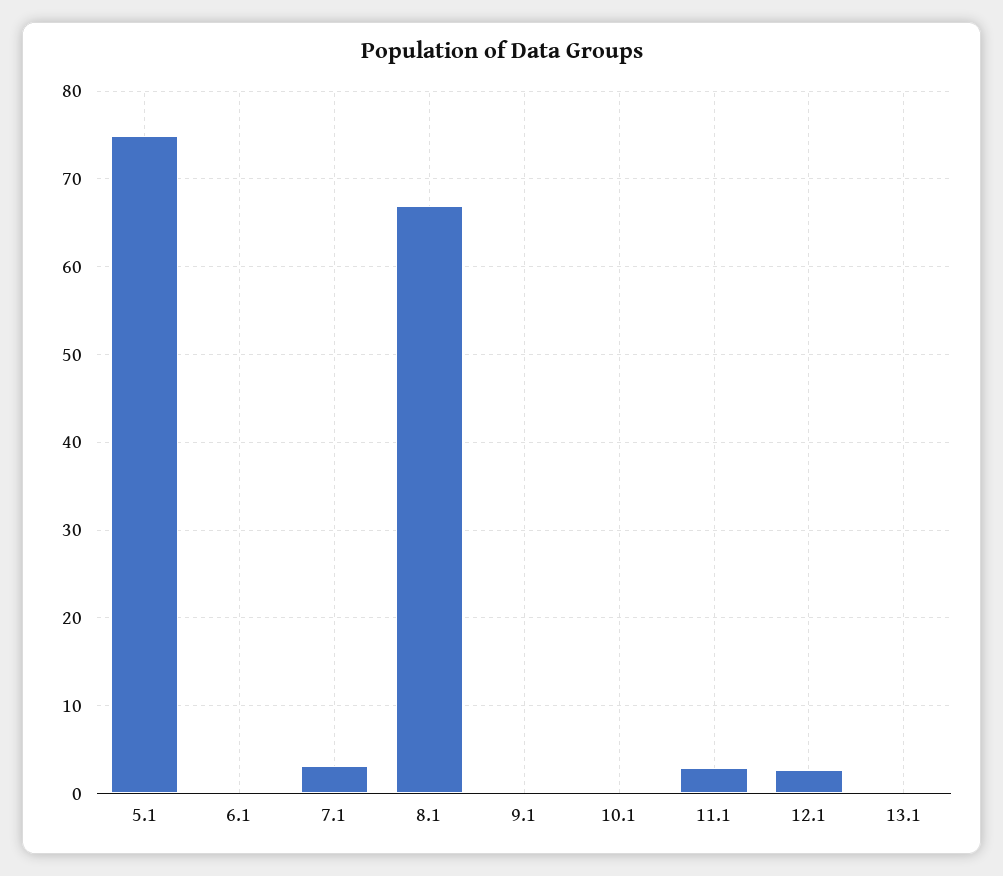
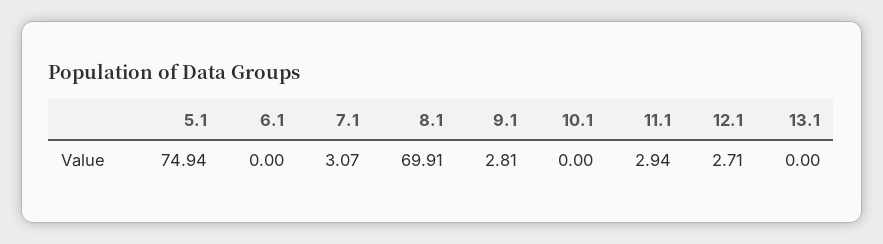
  {
    "5.1": 74.94,
    "6.1": 0,
    "7.1": 3.07,
-   "8.1": 67,
+   "8.1": 69.91,
-   "9.1": 0,
+   "9.1": 2.81,
    "10.1": 0,
    "11.1": 2.94,
    "12.1": 2.71,
    "13.1": 0
  }

